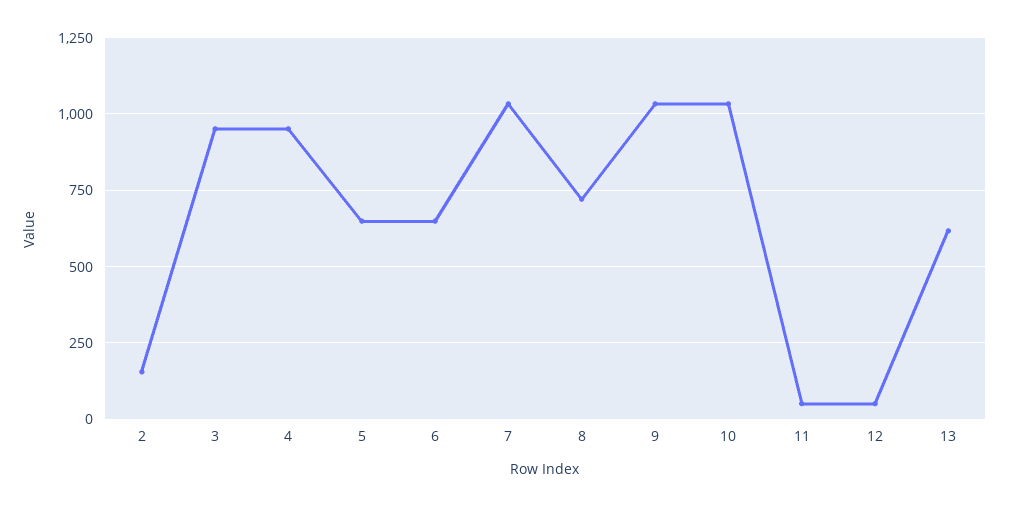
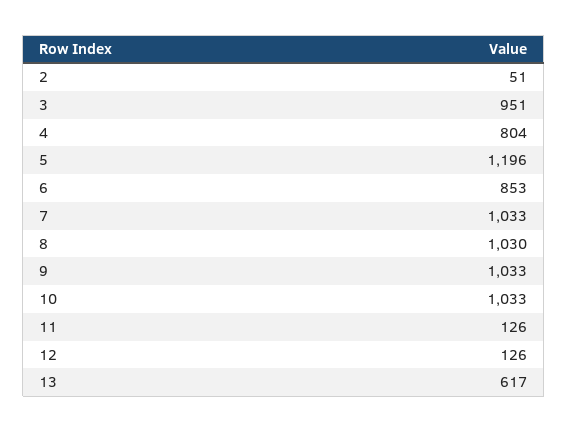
  {
-   "2": 150,
+   "2": 51,
    "3": 951,
-   "4": 950,
+   "4": 804,
-   "5": 650,
+   "5": 1196,
-   "6": 650,
+   "6": 853,
    "7": 1033,
-   "8": 725,
+   "8": 1030,
    "9": 1033,
    "10": 1033,
-   "11": 50,
+   "11": 126,
-   "12": 50,
+   "12": 126,
    "13": 617
  }

